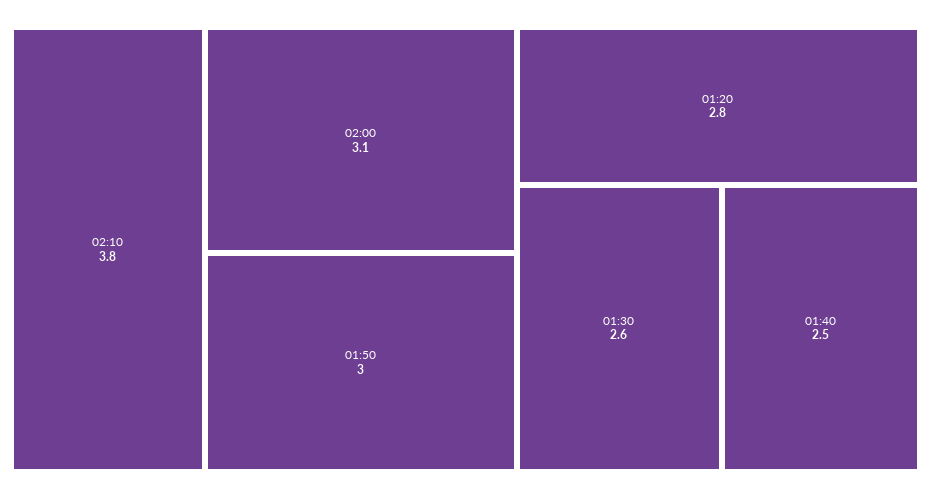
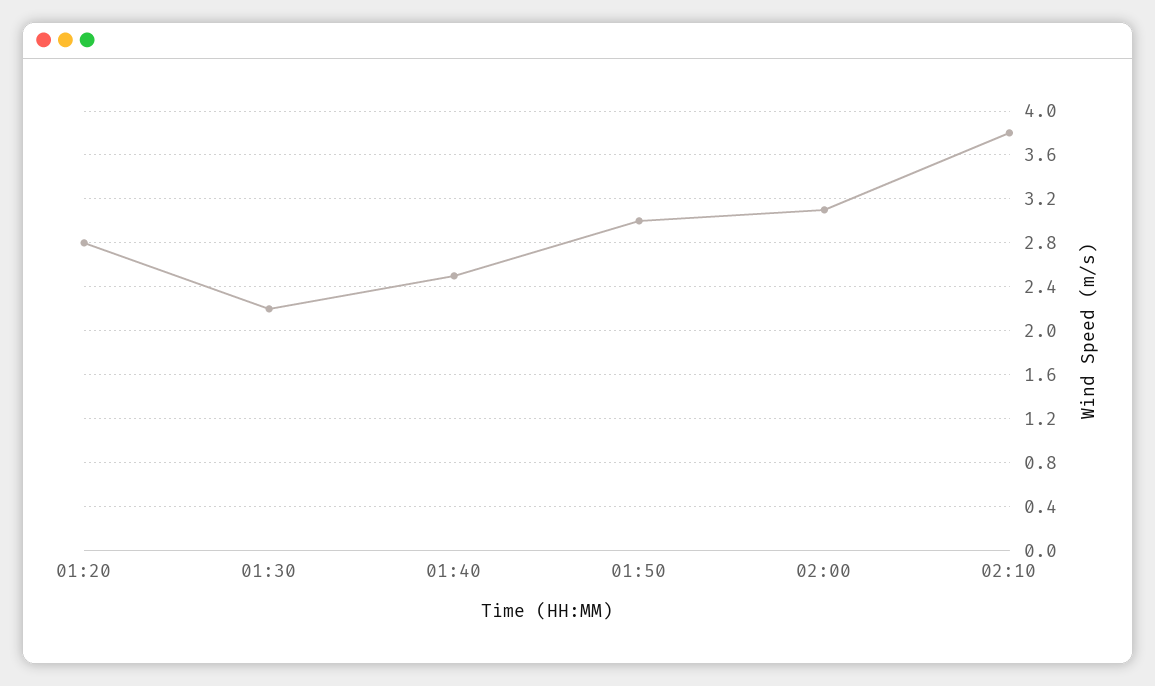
  {
    "02:10": 3.8,
    "02:00": 3.1,
    "01:50": 3,
    "01:20": 2.8,
-   "01:30": 2.6,
+   "01:30": 2.2,
    "01:40": 2.5
  }

